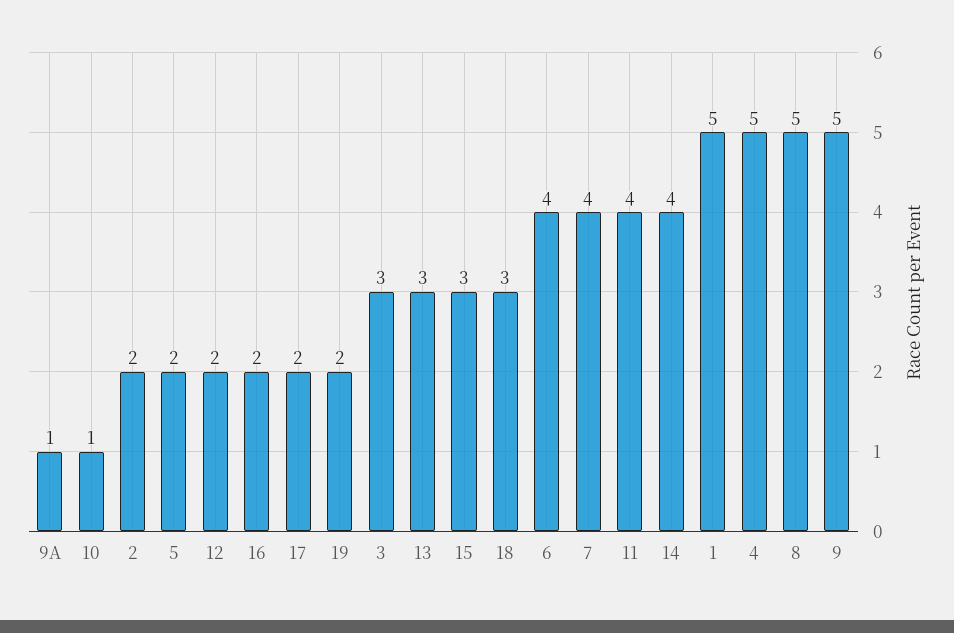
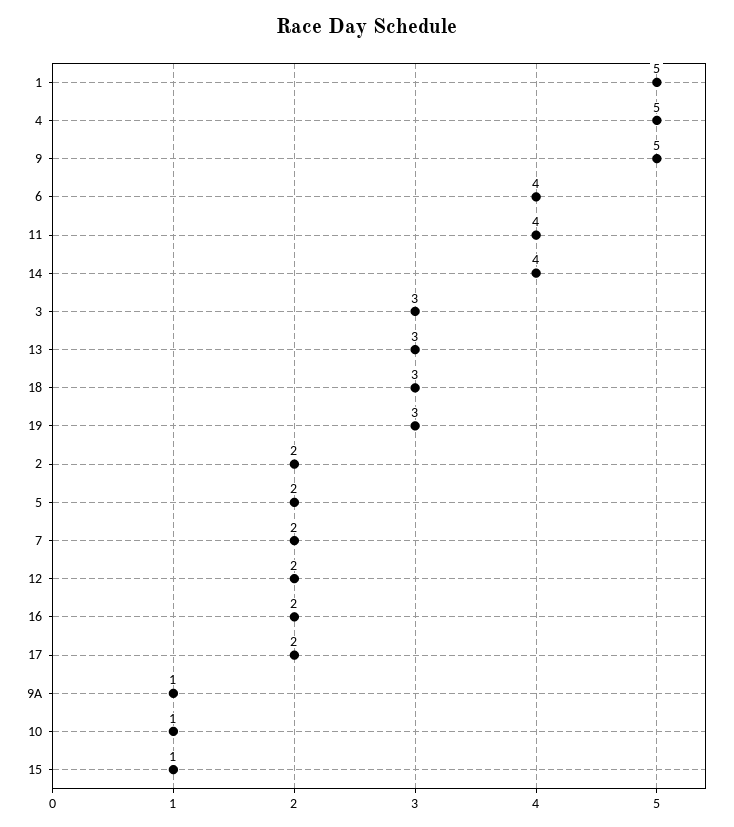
  {
    "9A": 1,
    "10": 1,
    "2": 2,
    "5": 2,
    "12": 2,
    "16": 2,
    "17": 2,
-   "19": 2,
+   "19": 3,
    "3": 3,
    "13": 3,
-   "15": 3,
+   "15": 1,
    "18": 3,
    "6": 4,
-   "7": 4,
+   "7": 2,
    "11": 4,
    "14": 4,
    "1": 5,
    "4": 5,
-   "8": 5,
    "9": 5
  }

